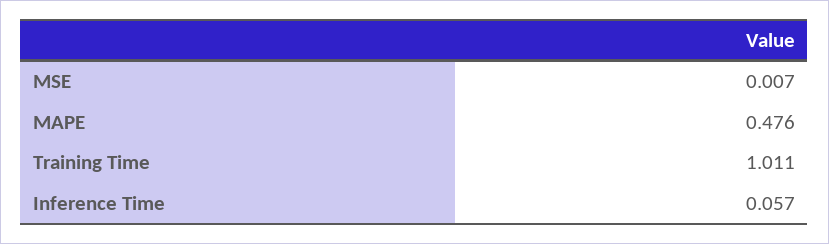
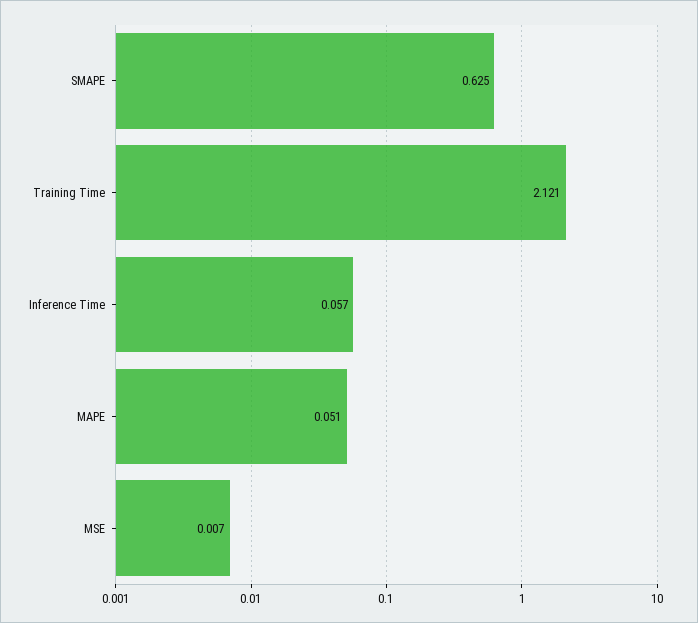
  {
    "MSE": 0.007,
-   "MAPE": 0.476,
+   "MAPE": 0.051,
-   "Training Time": 1.011,
+   "Training Time": 2.121,
-   "Inference Time": 0.057
+   "Inference Time": 0.057,
+   "SMAPE": 0.625
  }

